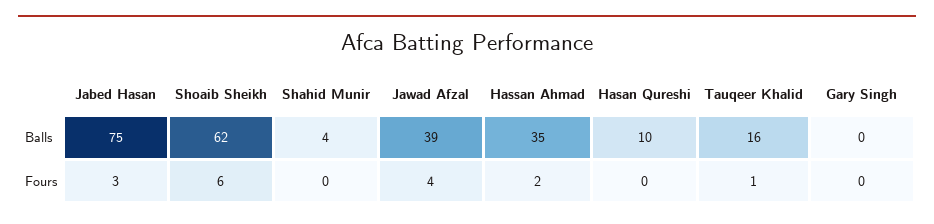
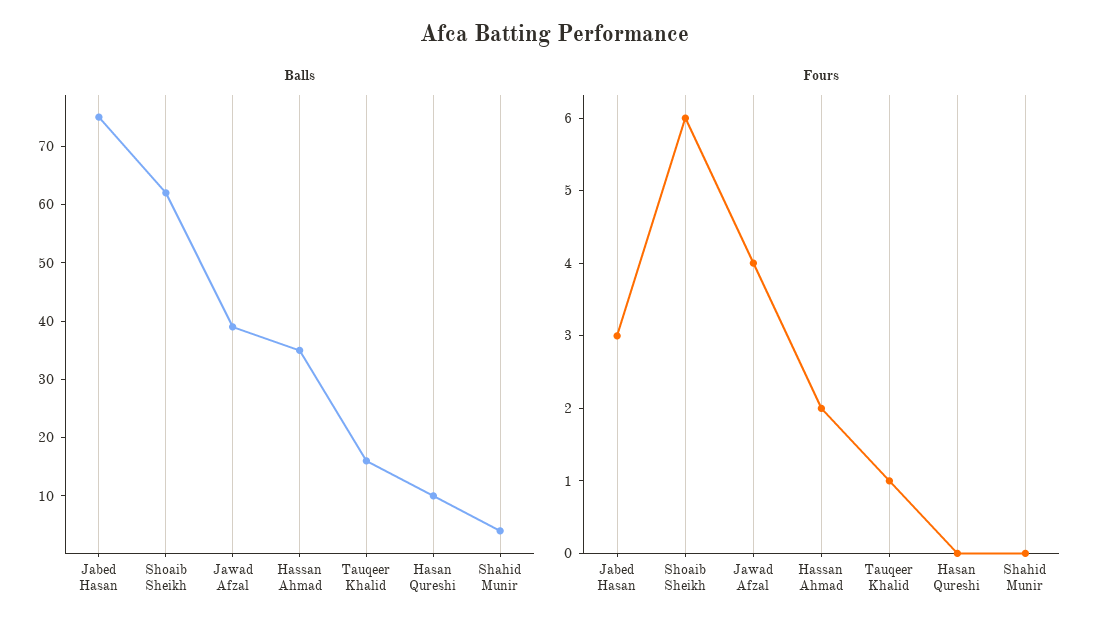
  {
    "Balls": {
      "Jabed Hasan": 75,
      "Shoaib Sheikh": 62,
      "Shahid Munir": 4,
      "Jawad Afzal": 39,
      "Hassan Ahmad": 35,
      "Hasan Qureshi": 10,
-     "Tauqeer Khalid": 16,
+     "Tauqeer Khalid": 16
-     "Gary Singh": 0
    },
    "Fours": {
      "Jabed Hasan": 3,
      "Shoaib Sheikh": 6,
      "Shahid Munir": 0,
      "Jawad Afzal": 4,
      "Hassan Ahmad": 2,
      "Hasan Qureshi": 0,
-     "Tauqeer Khalid": 1,
+     "Tauqeer Khalid": 1
-     "Gary Singh": 0
    }
  }

